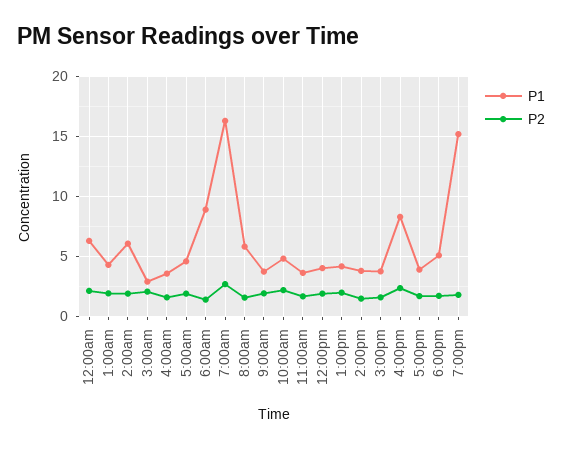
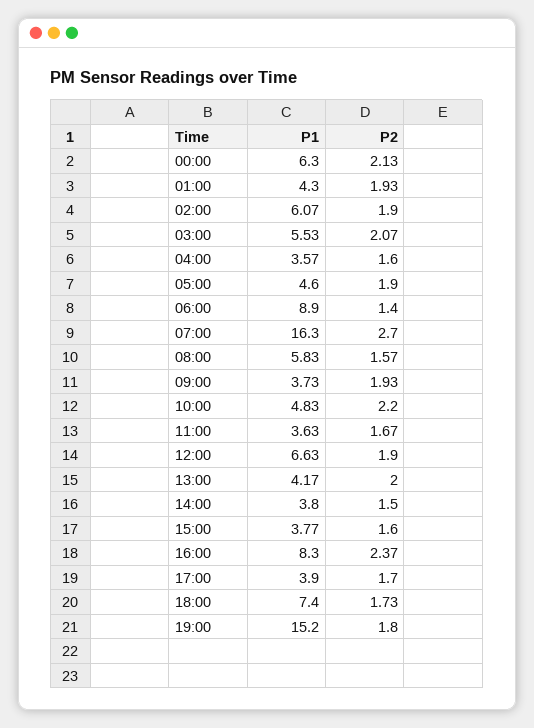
  {
    "P1": {
      "12:00am": 6.3,
      "1:00am": 4.3,
      "2:00am": 6.07,
-     "3:00am": 3,
+     "3:00am": 5.53,
      "4:00am": 3.57,
      "5:00am": 4.6,
      "6:00am": 8.9,
      "7:00am": 16.3,
      "8:00am": 5.83,
      "9:00am": 3.73,
      "10:00am": 4.83,
      "11:00am": 3.63,
-     "12:00pm": 4,
+     "12:00pm": 6.63,
      "1:00pm": 4.17,
      "2:00pm": 3.8,
      "3:00pm": 3.77,
      "4:00pm": 8.3,
      "5:00pm": 3.9,
-     "6:00pm": 5,
+     "6:00pm": 7.4,
      "7:00pm": 15.2
    },
    "P2": {
      "12:00am": 2.13,
      "1:00am": 1.93,
      "2:00am": 1.9,
      "3:00am": 2.07,
      "4:00am": 1.6,
      "5:00am": 1.9,
      "6:00am": 1.4,
      "7:00am": 2.7,
      "8:00am": 1.57,
      "9:00am": 1.93,
      "10:00am": 2.2,
      "11:00am": 1.67,
      "12:00pm": 1.9,
      "1:00pm": 2,
      "2:00pm": 1.5,
      "3:00pm": 1.6,
      "4:00pm": 2.37,
      "5:00pm": 1.7,
      "6:00pm": 1.73,
      "7:00pm": 1.8
    }
  }

